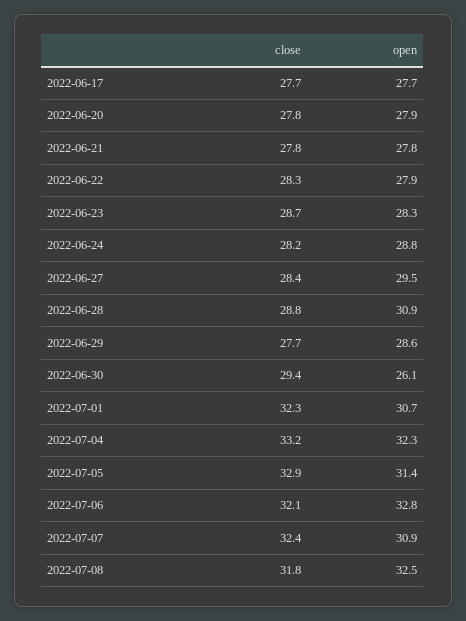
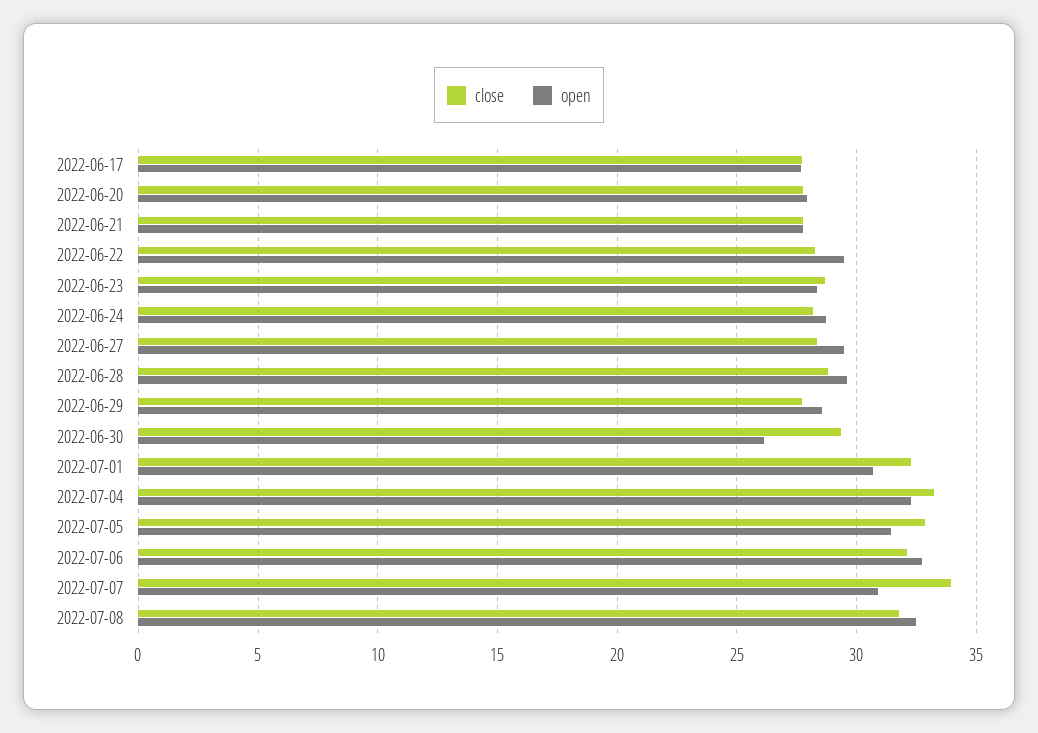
  {
    "close": {
      "2022-06-17": 27.7,
      "2022-06-20": 27.8,
      "2022-06-21": 27.8,
      "2022-06-22": 28.3,
      "2022-06-23": 28.7,
      "2022-06-24": 28.2,
      "2022-06-27": 28.4,
      "2022-06-28": 28.8,
      "2022-06-29": 27.7,
      "2022-06-30": 29.4,
      "2022-07-01": 32.3,
      "2022-07-04": 33.2,
      "2022-07-05": 32.9,
      "2022-07-06": 32.1,
-     "2022-07-07": 32.4,
+     "2022-07-07": 34,
      "2022-07-08": 31.8
    },
    "open": {
      "2022-06-17": 27.7,
      "2022-06-20": 27.9,
      "2022-06-21": 27.8,
-     "2022-06-22": 27.9,
+     "2022-06-22": 29.5,
      "2022-06-23": 28.3,
      "2022-06-24": 28.8,
      "2022-06-27": 29.5,
-     "2022-06-28": 30.9,
+     "2022-06-28": 29.5,
      "2022-06-29": 28.6,
      "2022-06-30": 26.1,
      "2022-07-01": 30.7,
      "2022-07-04": 32.3,
      "2022-07-05": 31.4,
      "2022-07-06": 32.8,
      "2022-07-07": 30.9,
      "2022-07-08": 32.5
    }
  }

